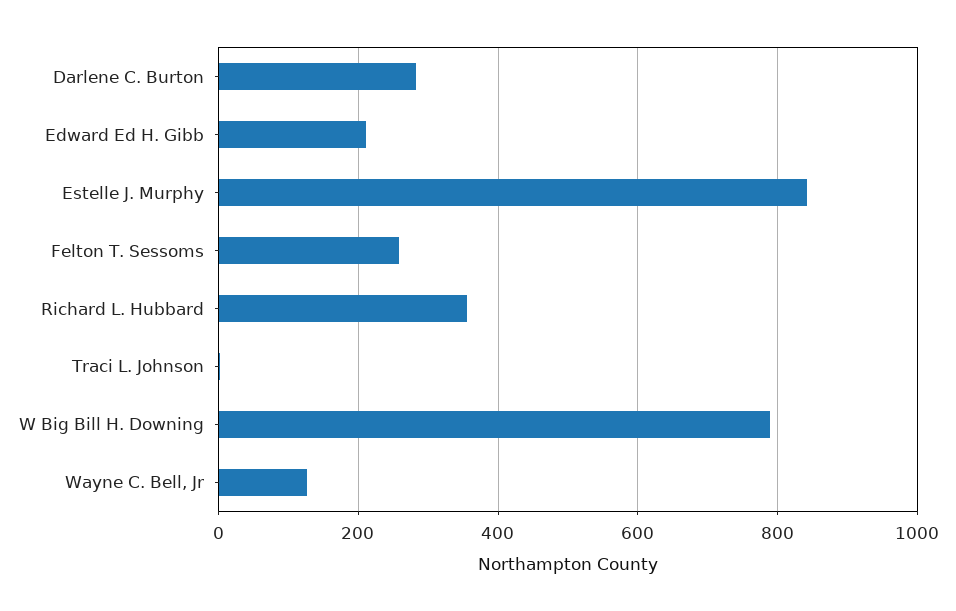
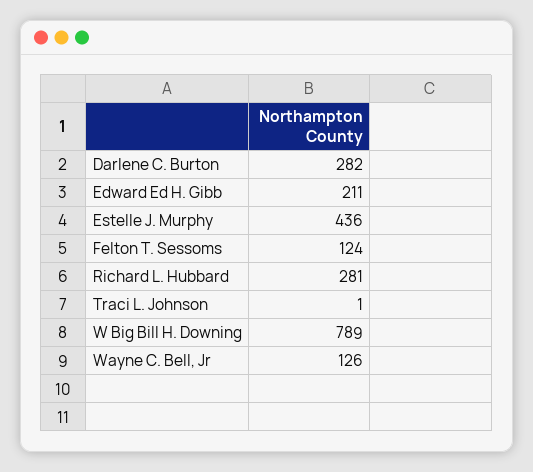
  {
    "Darlene C. Burton": 282,
    "Edward Ed H. Gibb": 211,
-   "Estelle J. Murphy": 840,
+   "Estelle J. Murphy": 436,
-   "Felton T. Sessoms": 260,
+   "Felton T. Sessoms": 124,
-   "Richard L. Hubbard": 360,
+   "Richard L. Hubbard": 281,
    "Traci L. Johnson": 1,
    "W Big Bill H. Downing": 789,
    "Wayne C. Bell, Jr": 126
  }

